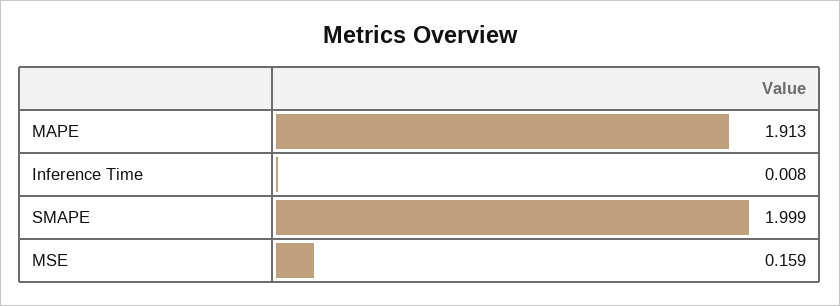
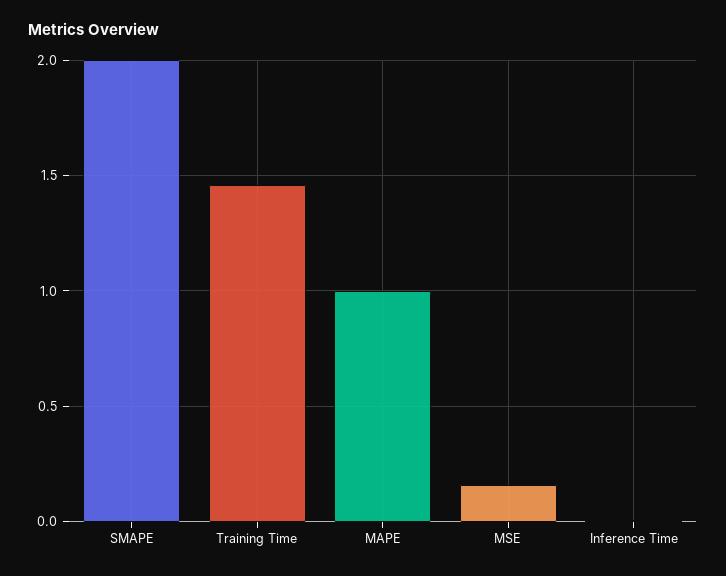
  {
-   "MAPE": 1.913,
+   "MAPE": 1,
    "Inference Time": 0.008,
    "SMAPE": 1.999,
-   "MSE": 0.159
+   "MSE": 0.159,
+   "Training Time": 1.45
  }

